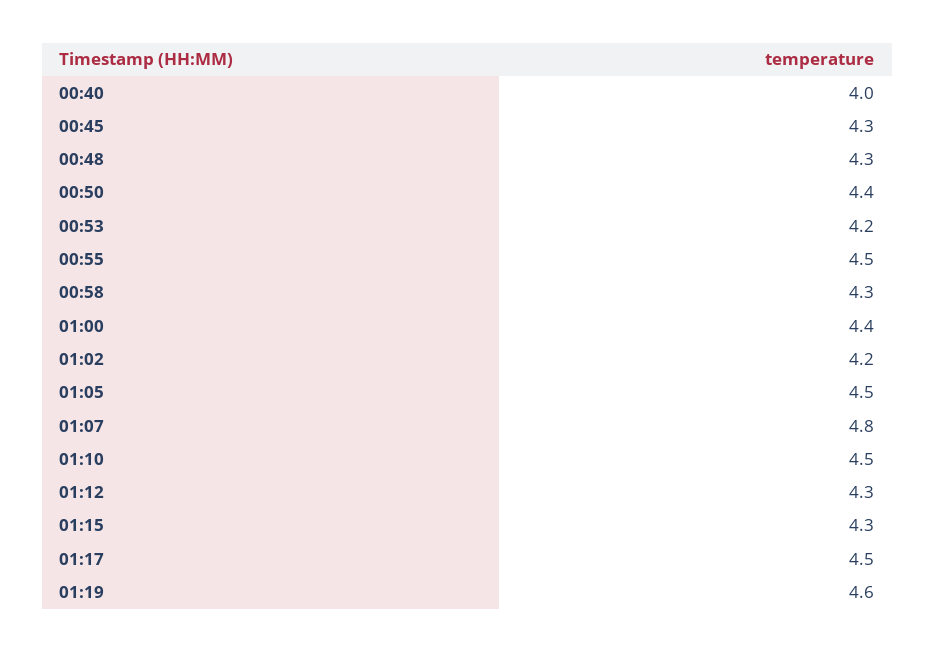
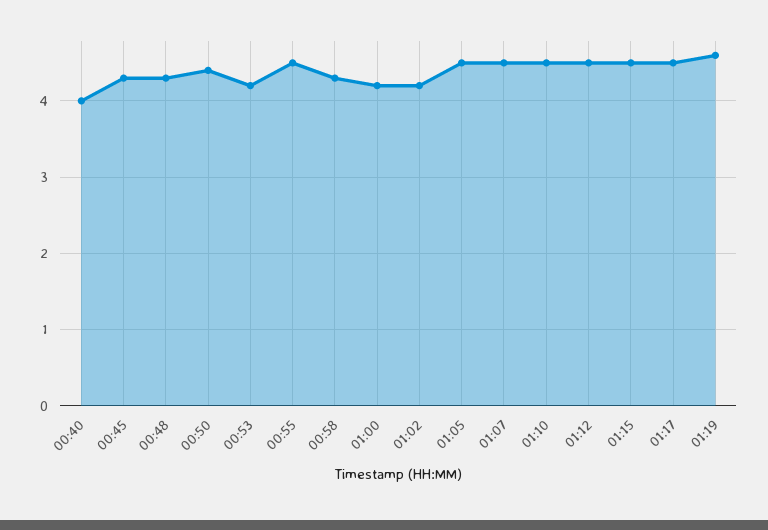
  {
    "00:40": 4,
    "00:45": 4.3,
    "00:48": 4.3,
    "00:50": 4.4,
    "00:53": 4.2,
    "00:55": 4.5,
    "00:58": 4.3,
-   "01:00": 4.4,
+   "01:00": 4.2,
    "01:02": 4.2,
    "01:05": 4.5,
-   "01:07": 4.8,
+   "01:07": 4.5,
    "01:10": 4.5,
-   "01:12": 4.3,
+   "01:12": 4.5,
-   "01:15": 4.3,
+   "01:15": 4.5,
    "01:17": 4.5,
    "01:19": 4.6
  }

